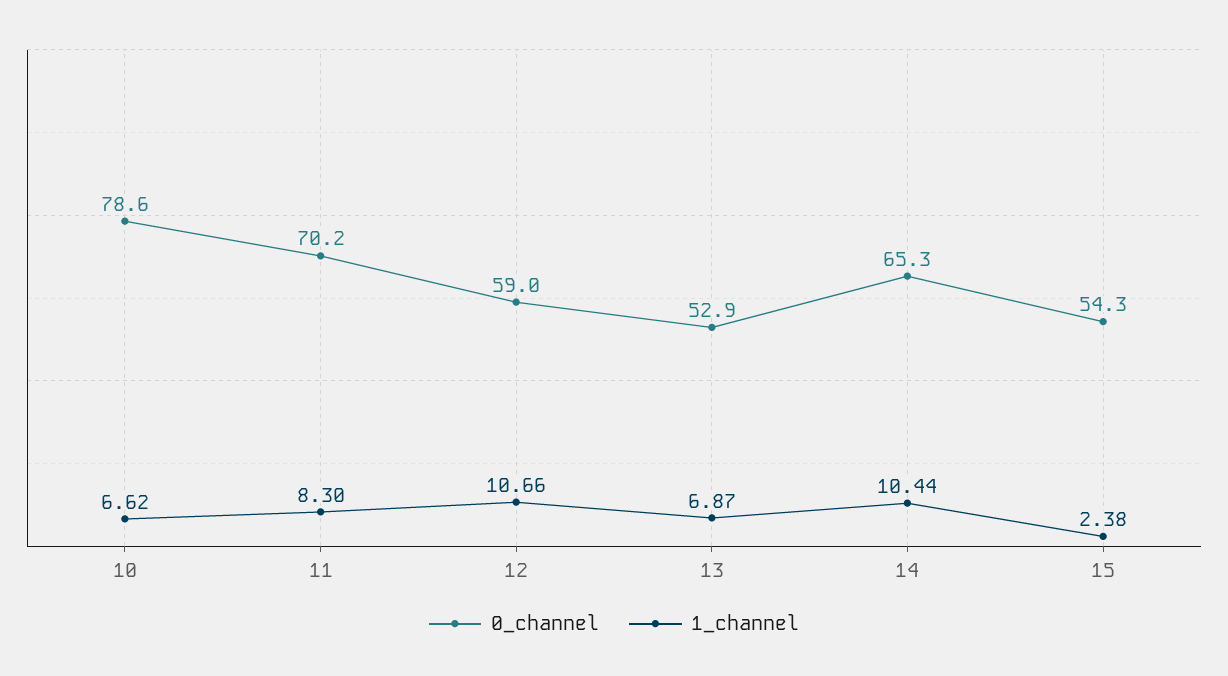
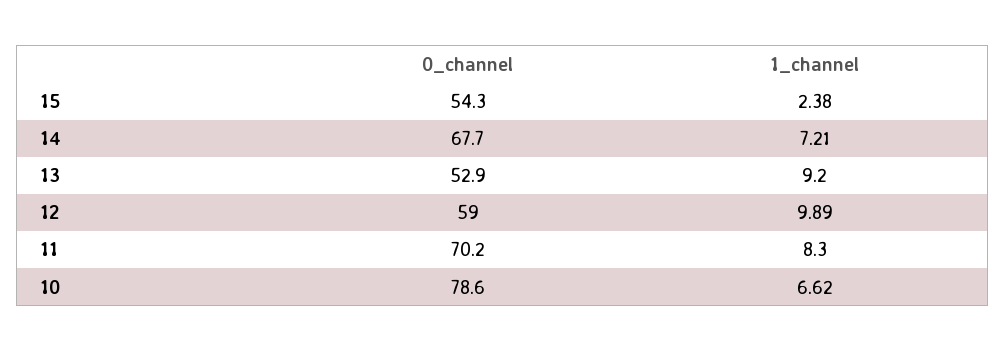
  {
    "0_channel": {
      "10": 78.6,
      "11": 70.2,
      "12": 59,
      "13": 52.9,
-     "14": 65.3,
+     "14": 67.7,
      "15": 54.3
    },
    "1_channel": {
      "10": 6.62,
      "11": 8.3,
-     "12": 10.66,
+     "12": 9.89,
-     "13": 6.87,
+     "13": 9.2,
-     "14": 10.44,
+     "14": 7.21,
      "15": 2.38
    }
  }

